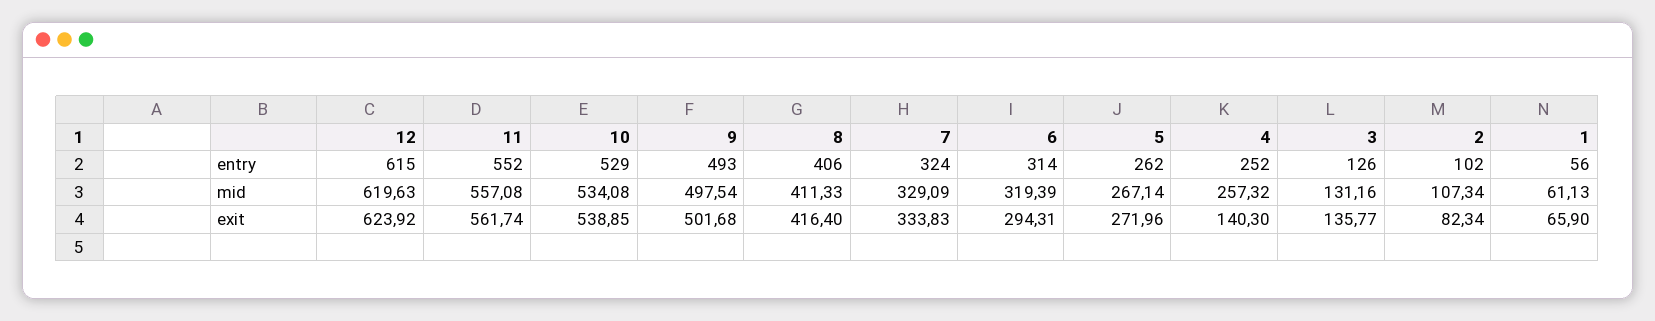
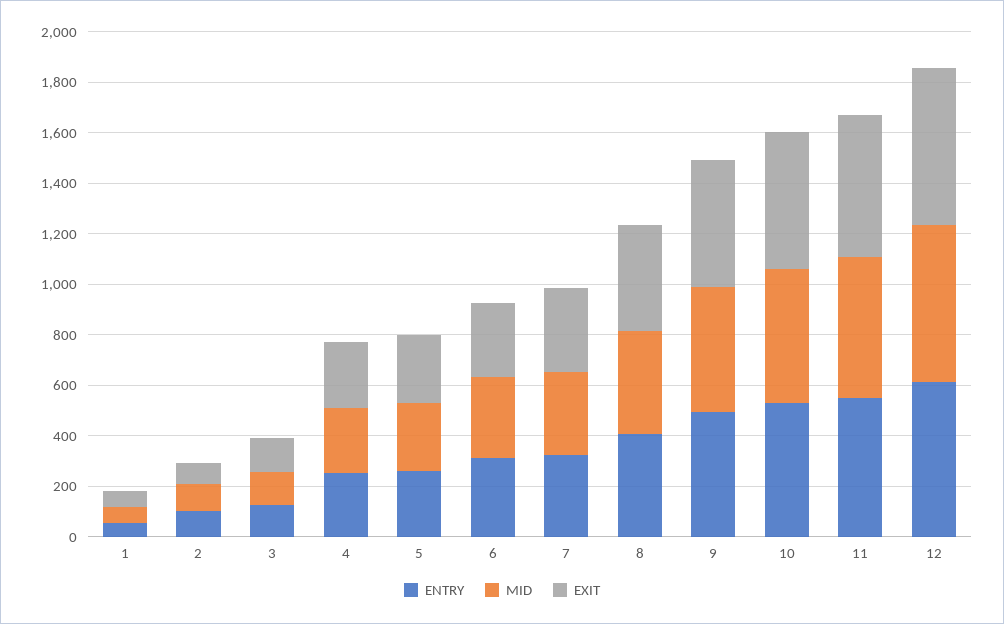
  {
    "entry": {
      "12": 615,
      "11": 552,
      "10": 529,
      "9": 493,
      "8": 406,
      "7": 324,
      "6": 314,
      "5": 262,
      "4": 252,
      "3": 126,
      "2": 102,
      "1": 56
    },
    "mid": {
      "12": 619.63,
      "11": 557.08,
      "10": 534.08,
      "9": 497.54,
      "8": 411.33,
      "7": 329.09,
      "6": 319.39,
      "5": 267.14,
      "4": 257.32,
      "3": 131.16,
      "2": 107.34,
      "1": 61.13
    },
    "exit": {
      "12": 623.92,
      "11": 561.74,
      "10": 538.85,
      "9": 501.68,
      "8": 416.4,
      "7": 333.83,
      "6": 294.31,
      "5": 271.96,
-     "4": 140.3,
+     "4": 250,
      "3": 135.77,
      "2": 82.34,
      "1": 65.9
    }
  }

